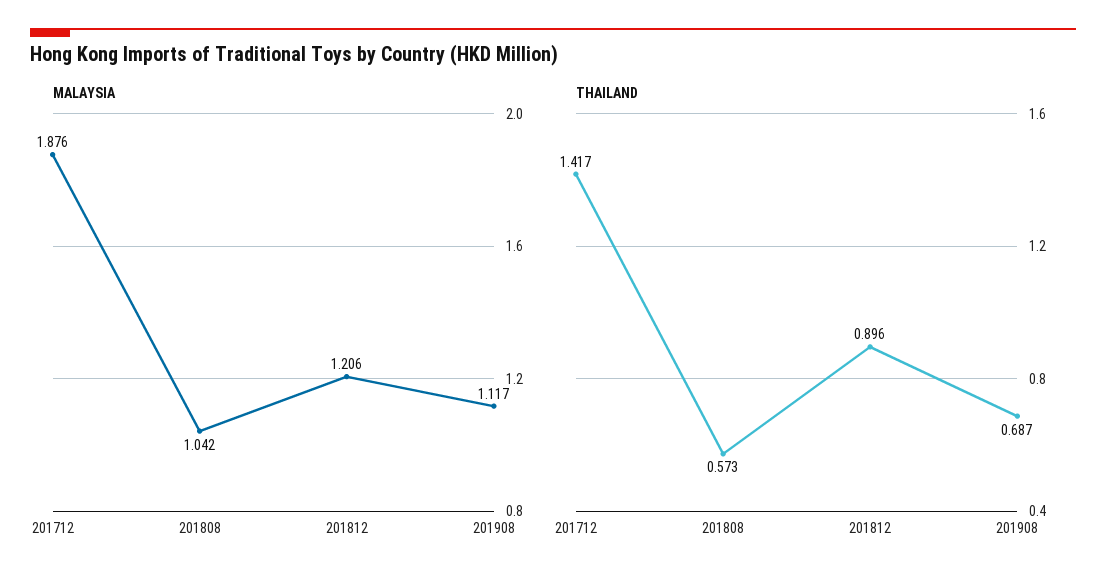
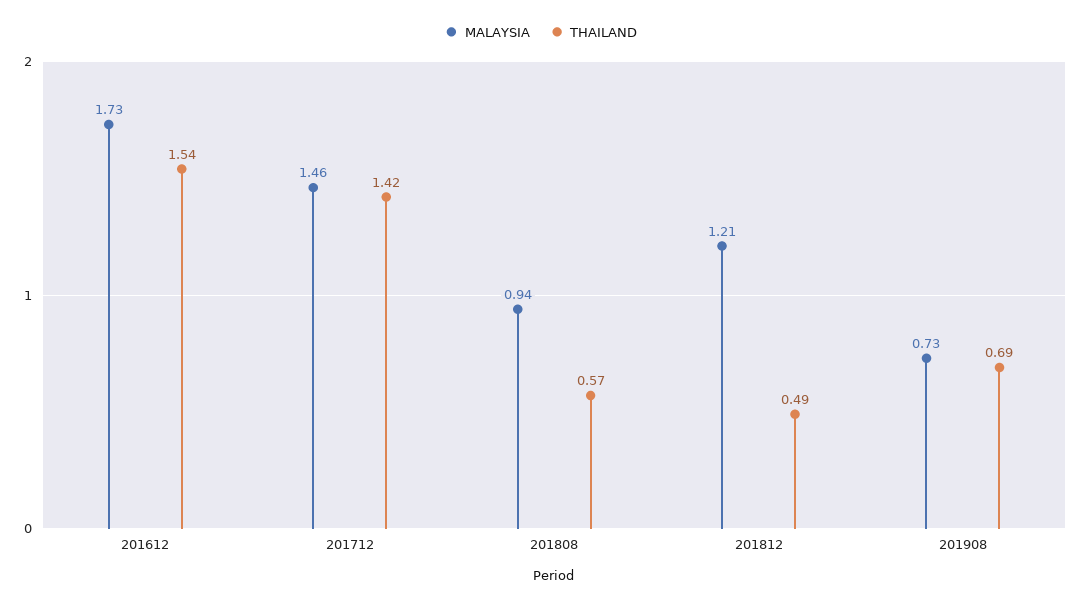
  {
    "MALAYSIA": {
-     "201712": 1.876,
+     "201712": 1.46,
-     "201808": 1.042,
+     "201808": 0.94,
      "201812": 1.206,
-     "201908": 1.117
+     "201908": 0.73,
+     "201612": 1.73
    },
    "THAILAND": {
      "201712": 1.417,
      "201808": 0.573,
-     "201812": 0.896,
+     "201812": 0.49,
-     "201908": 0.687
+     "201908": 0.687,
+     "201612": 1.54
    }
  }

